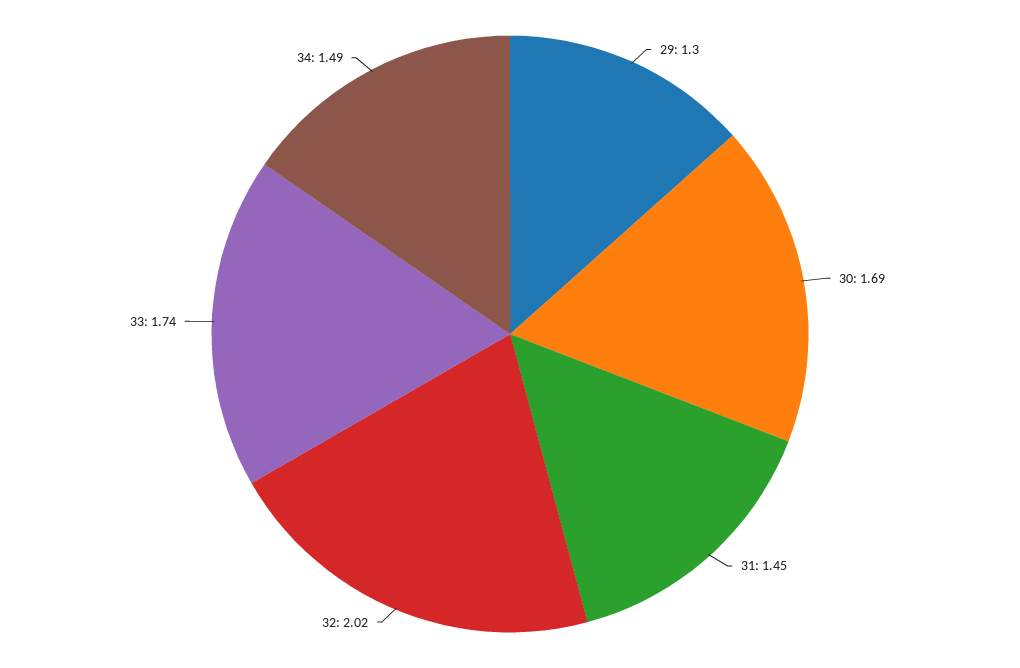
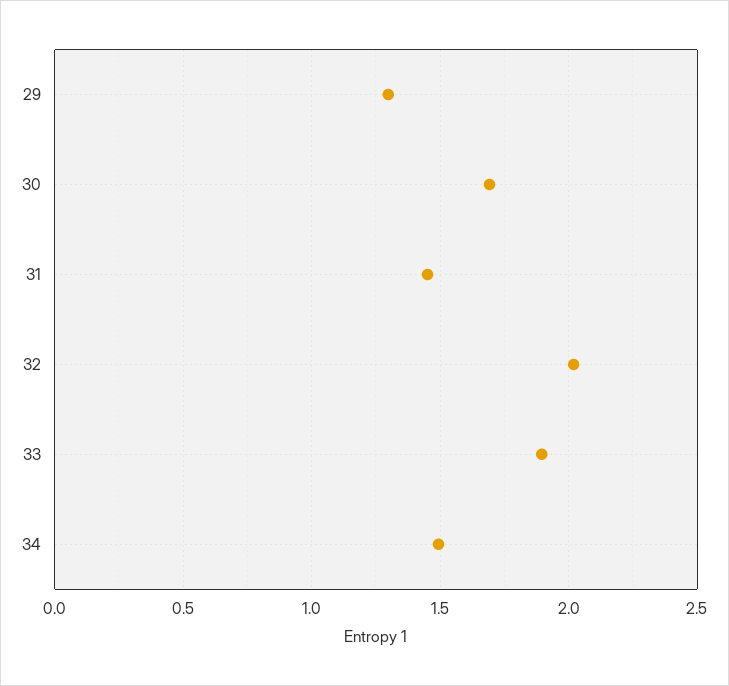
  {
    "29": 1.3,
    "30": 1.69,
    "31": 1.45,
    "32": 2.02,
-   "33": 1.74,
+   "33": 1.9,
    "34": 1.49
  }

